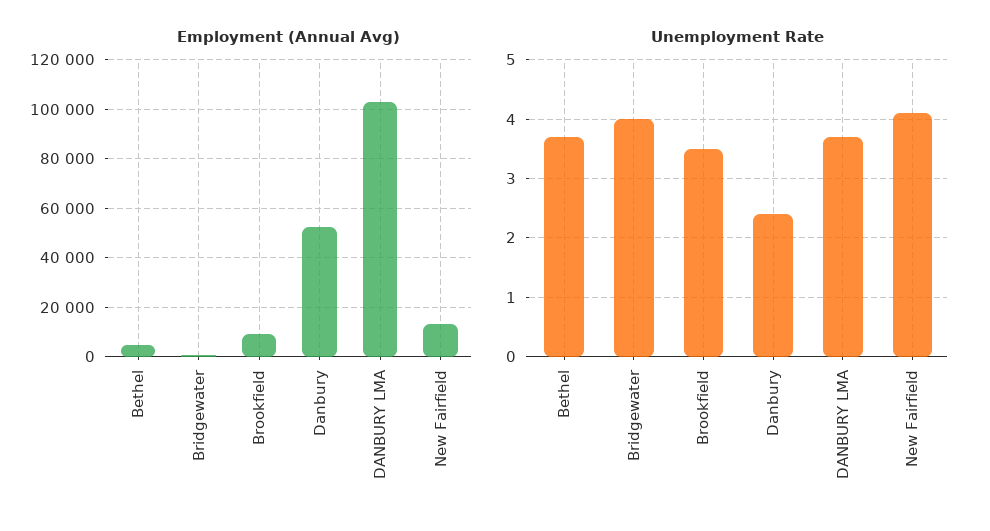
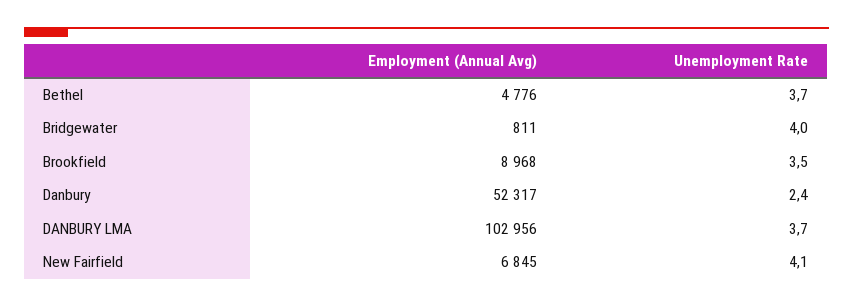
  {
    "Employment (Annual Avg)": {
      "Bethel": 4776,
      "Bridgewater": 811,
      "Brookfield": 8968,
      "Danbury": 52317,
      "DANBURY LMA": 102956,
-     "New Fairfield": 12500
+     "New Fairfield": 6845
    },
    "Unemployment Rate": {
      "Bethel": 3.7,
      "Bridgewater": 4,
      "Brookfield": 3.5,
      "Danbury": 2.4,
      "DANBURY LMA": 3.7,
      "New Fairfield": 4.1
    }
  }

